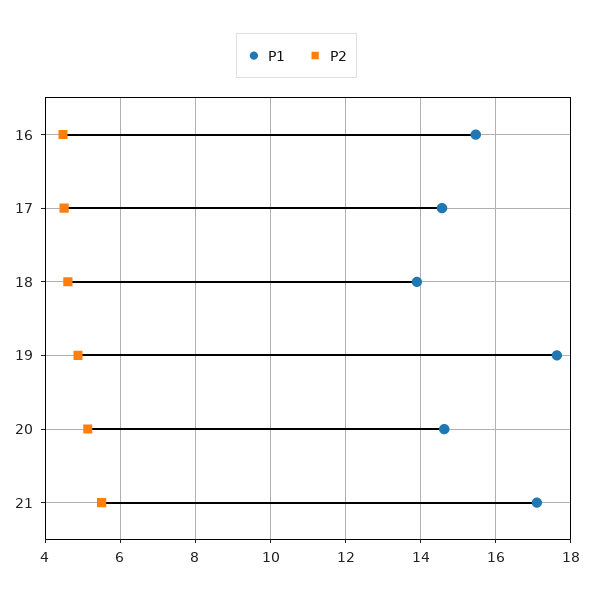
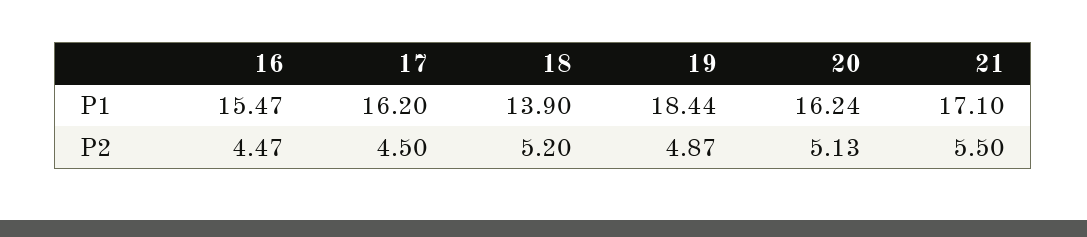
  {
    "P1": {
      "16": 15.47,
-     "17": 14.6,
+     "17": 16.2,
      "18": 13.9,
-     "19": 17.6,
+     "19": 18.44,
-     "20": 14.6,
+     "20": 16.24,
      "21": 17.1
    },
    "P2": {
      "16": 4.47,
      "17": 4.5,
-     "18": 4.6,
+     "18": 5.2,
      "19": 4.87,
      "20": 5.13,
      "21": 5.5
    }
  }

